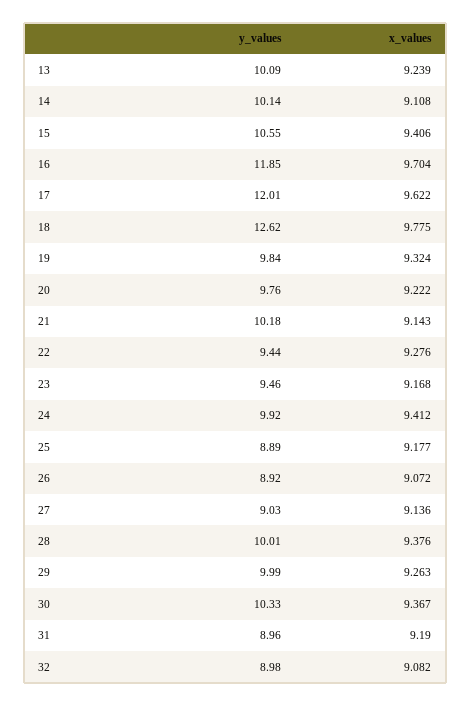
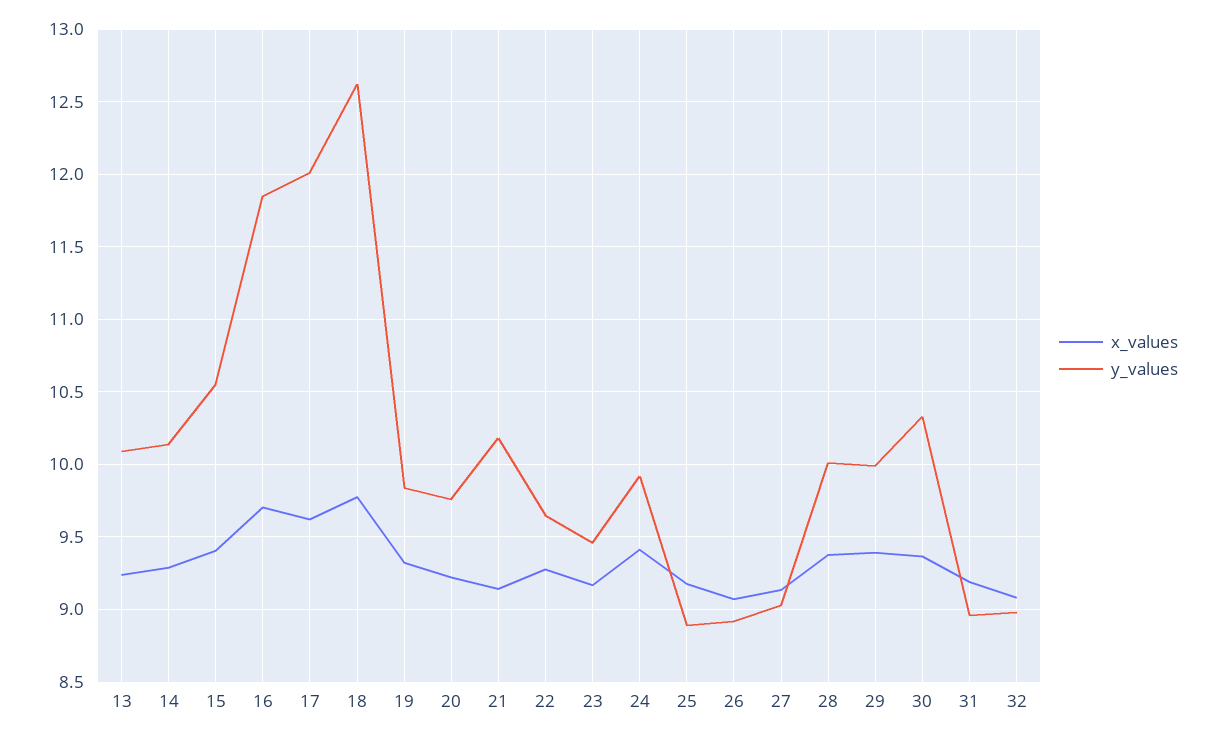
  {
    "y_values": {
      "13": 10.09,
      "14": 10.14,
      "15": 10.55,
      "16": 11.85,
      "17": 12.01,
      "18": 12.62,
      "19": 9.84,
      "20": 9.76,
      "21": 10.18,
-     "22": 9.44,
+     "22": 9.65,
      "23": 9.46,
      "24": 9.92,
      "25": 8.89,
      "26": 8.92,
      "27": 9.03,
      "28": 10.01,
      "29": 9.99,
      "30": 10.33,
      "31": 8.96,
      "32": 8.98
    },
    "x_values": {
      "13": 9.239,
-     "14": 9.108,
+     "14": 9.3,
      "15": 9.406,
      "16": 9.704,
      "17": 9.622,
      "18": 9.775,
      "19": 9.324,
      "20": 9.222,
      "21": 9.143,
      "22": 9.276,
      "23": 9.168,
      "24": 9.412,
      "25": 9.177,
      "26": 9.072,
      "27": 9.136,
      "28": 9.376,
-     "29": 9.263,
+     "29": 9.4,
      "30": 9.367,
      "31": 9.19,
      "32": 9.082
    }
  }

